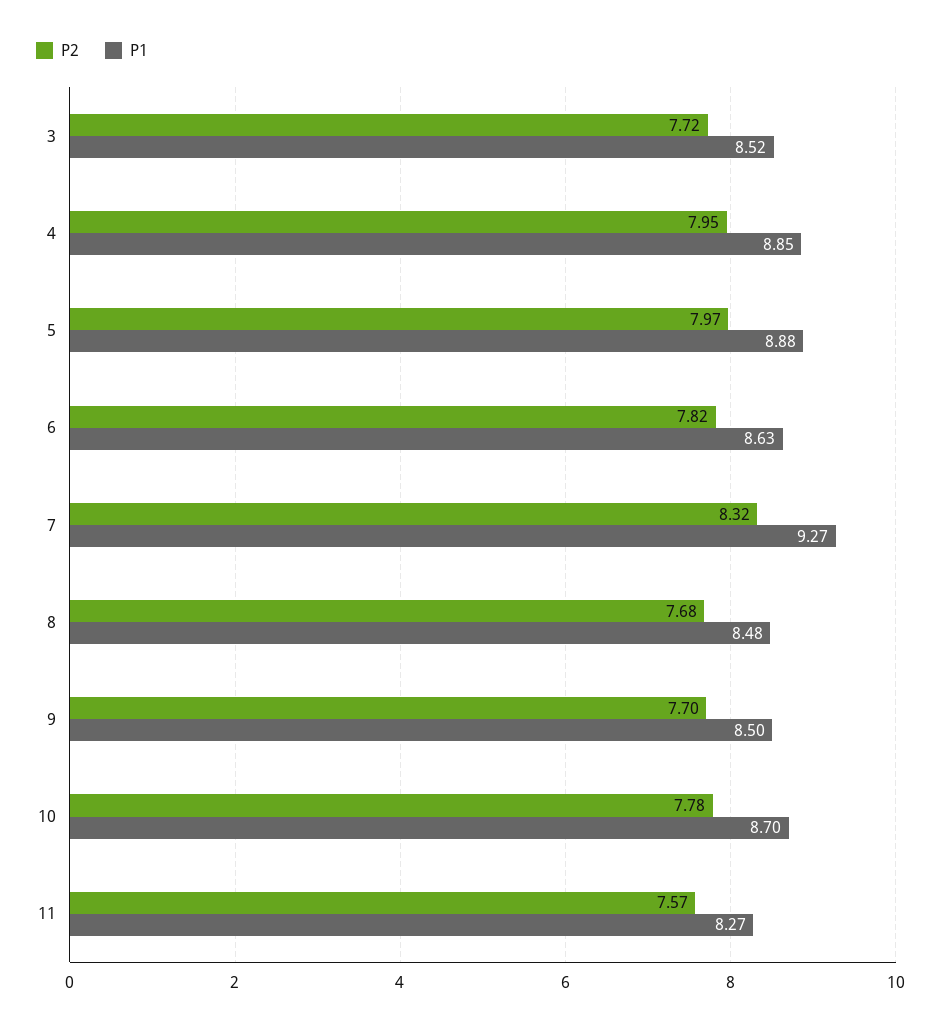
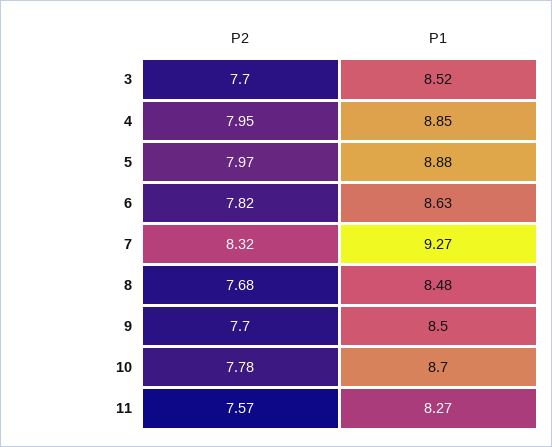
  {
    "P2": {
-     "3": 7.72,
+     "3": 7.7,
      "4": 7.95,
      "5": 7.97,
      "6": 7.82,
      "7": 8.32,
      "8": 7.68,
      "9": 7.7,
      "10": 7.78,
      "11": 7.57
    },
    "P1": {
      "3": 8.52,
      "4": 8.85,
      "5": 8.88,
      "6": 8.63,
      "7": 9.27,
      "8": 8.48,
      "9": 8.5,
      "10": 8.7,
      "11": 8.27
    }
  }

